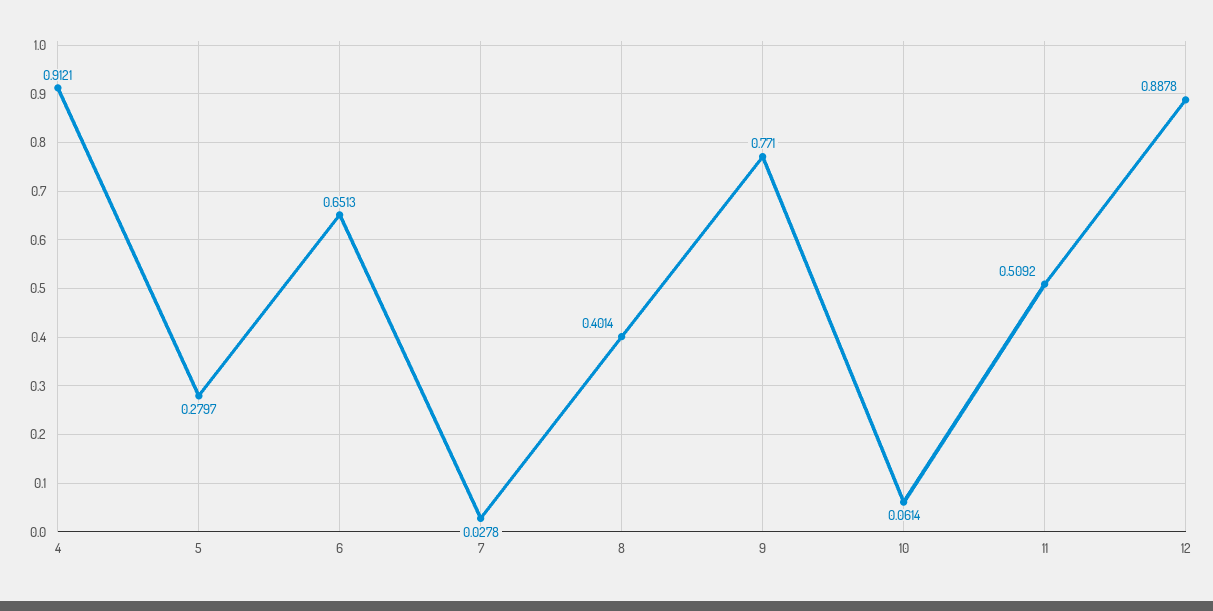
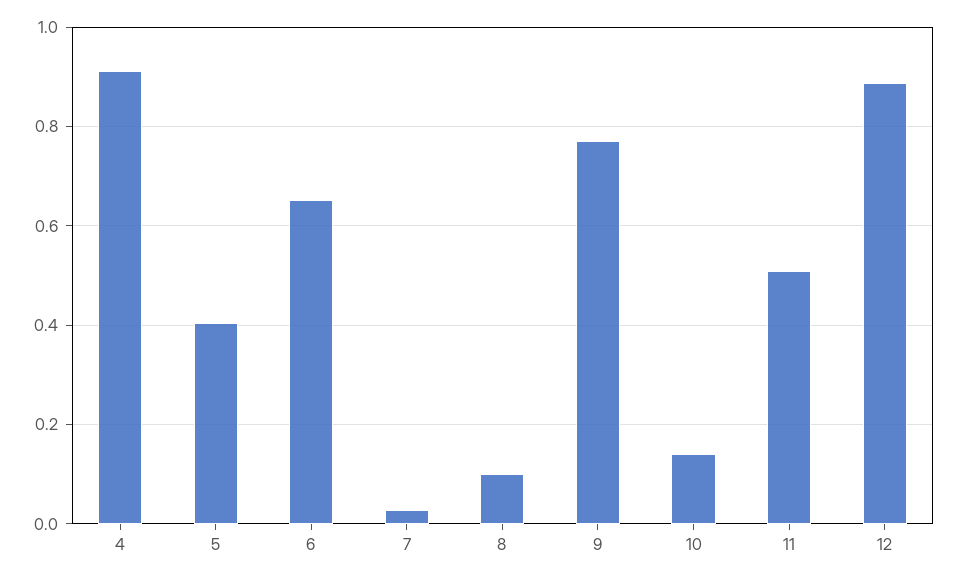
  {
    "4": 0.9121,
-   "5": 0.2797,
+   "5": 0.4,
    "6": 0.6513,
    "7": 0.0278,
-   "8": 0.4014,
+   "8": 0.1,
    "9": 0.771,
-   "10": 0.0614,
+   "10": 0.14,
    "11": 0.5092,
    "12": 0.8878
  }

